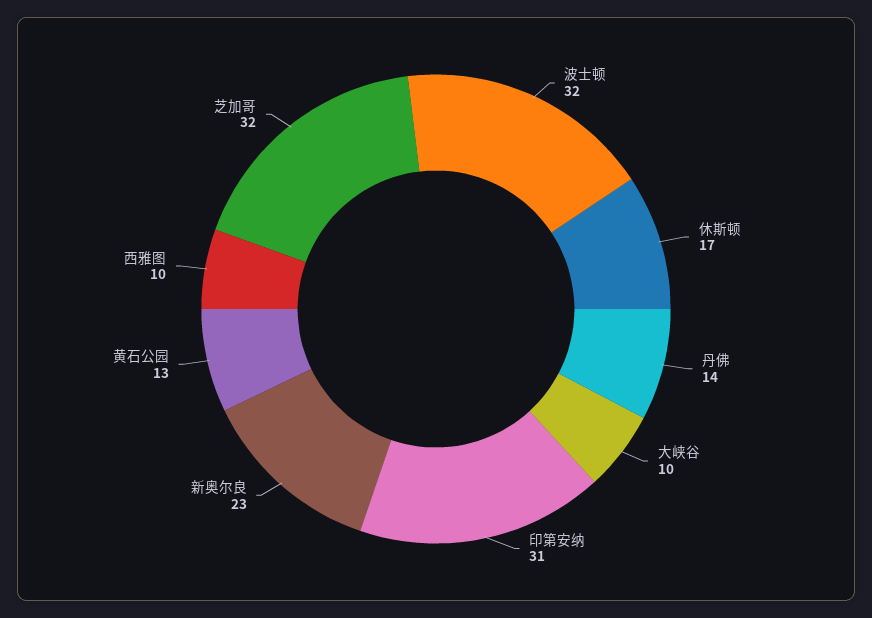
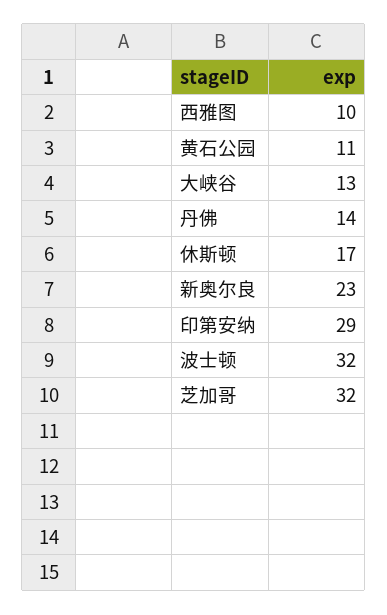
  {
    "波士顿": 32,
    "休斯顿": 17,
    "丹佛": 14,
-   "大峡谷": 10,
+   "大峡谷": 13,
-   "印第安纳": 31,
+   "印第安纳": 29,
    "新奥尔良": 23,
-   "黄石公园": 13,
+   "黄石公园": 11,
    "西雅图": 10,
    "芝加哥": 32
  }

